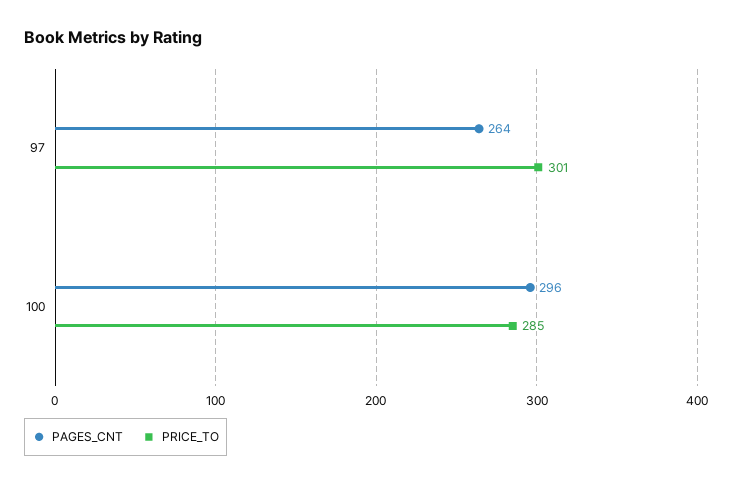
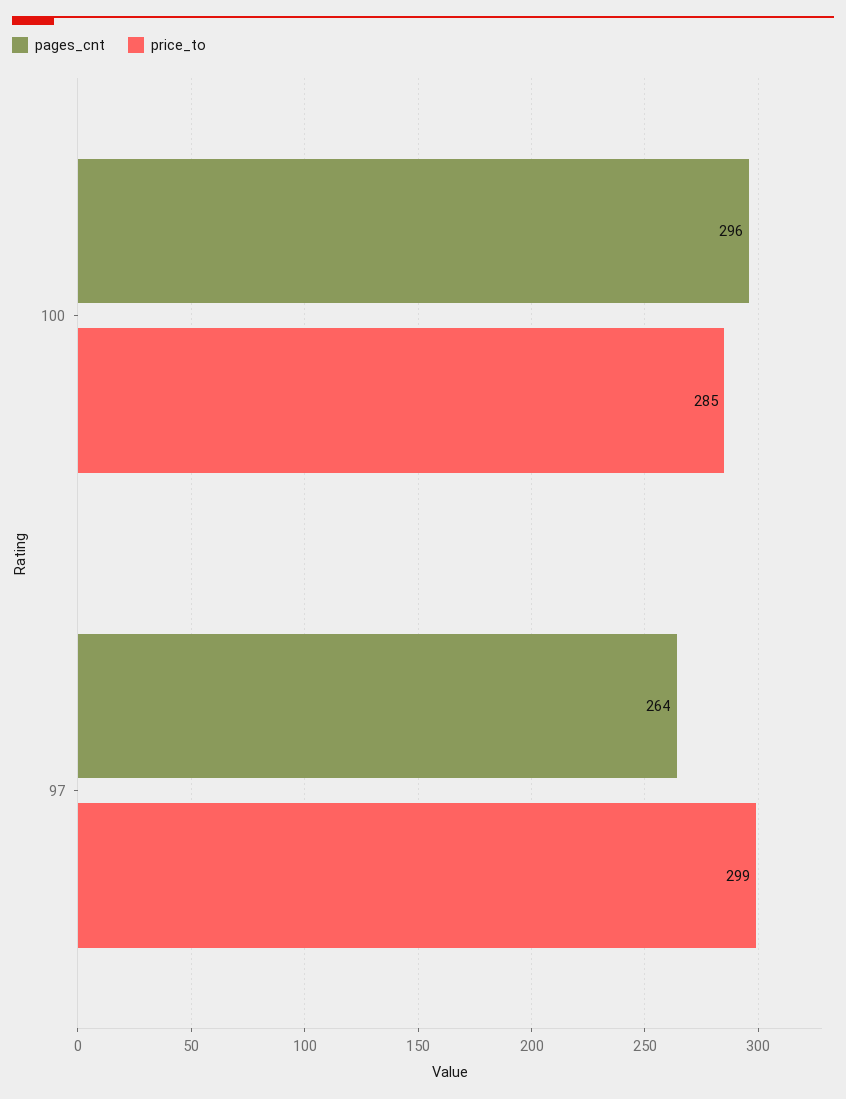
  {
    "PAGES_CNT": {
      "97": 264,
      "100": 296
    },
    "PRICE_TO": {
-     "97": 301,
+     "97": 299,
      "100": 285
    }
  }

